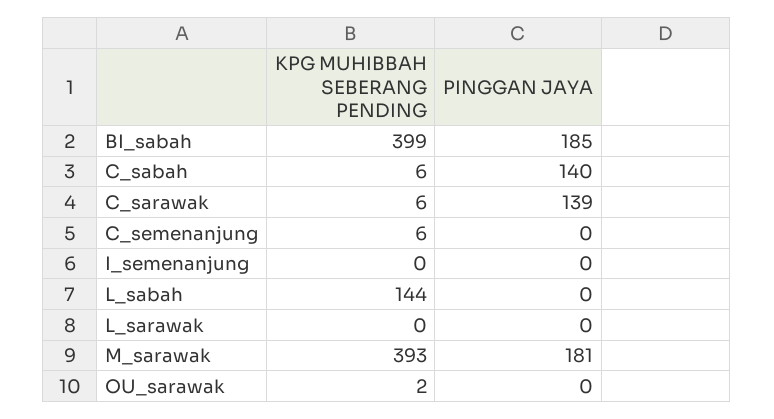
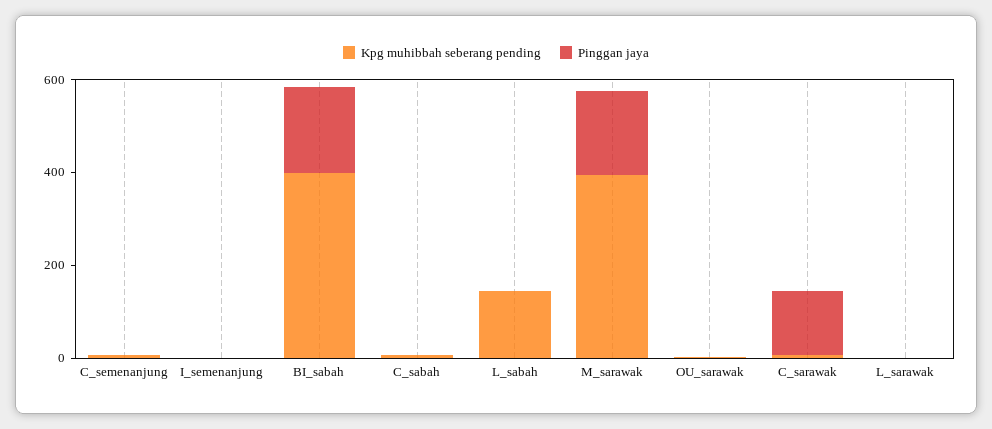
  {
    "KPG MUHIBBAH SEBERANG PENDING": {
      "BI_sabah": 399,
      "C_sabah": 6,
      "C_sarawak": 6,
      "C_semenanjung": 6,
      "I_semenanjung": 0,
      "L_sabah": 144,
      "L_sarawak": 0,
      "M_sarawak": 393,
      "OU_sarawak": 2
    },
    "PINGGAN JAYA": {
      "BI_sabah": 185,
-     "C_sabah": 140,
+     "C_sabah": 0,
      "C_sarawak": 139,
      "C_semenanjung": 0,
      "I_semenanjung": 0,
      "L_sabah": 0,
      "L_sarawak": 0,
      "M_sarawak": 181,
      "OU_sarawak": 0
    }
  }

